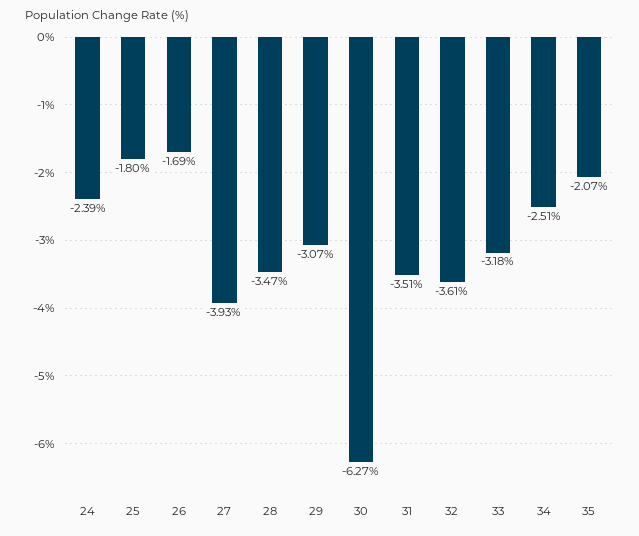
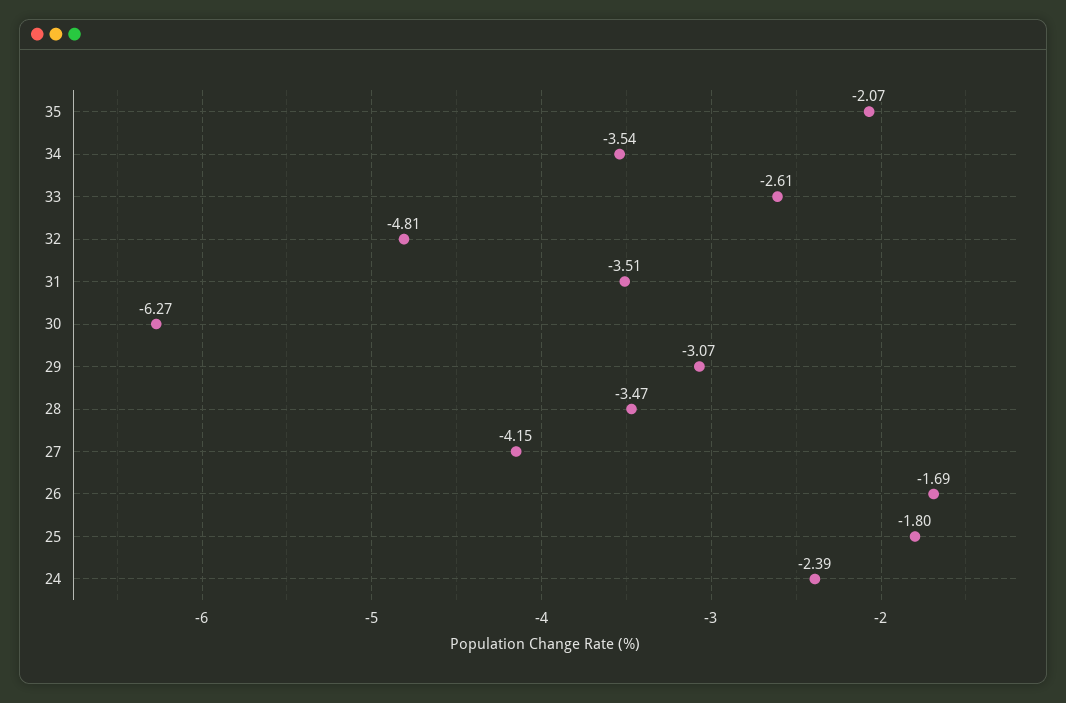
  {
    "24": -2.39,
    "25": -1.8,
    "26": -1.69,
-   "27": -3.93,
+   "27": -4.15,
    "28": -3.47,
    "29": -3.07,
    "30": -6.27,
    "31": -3.51,
-   "32": -3.61,
+   "32": -4.81,
-   "33": -3.18,
+   "33": -2.61,
-   "34": -2.51,
+   "34": -3.54,
    "35": -2.07
  }

